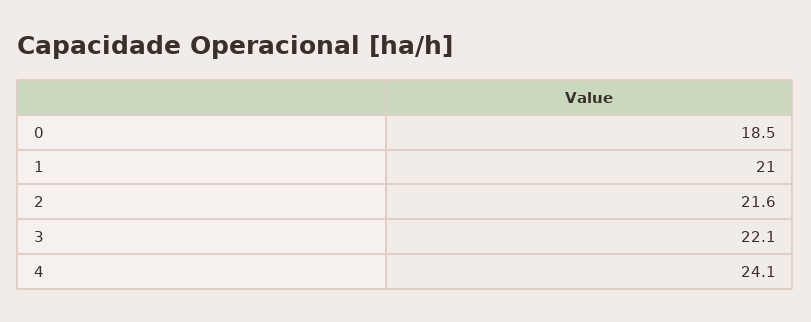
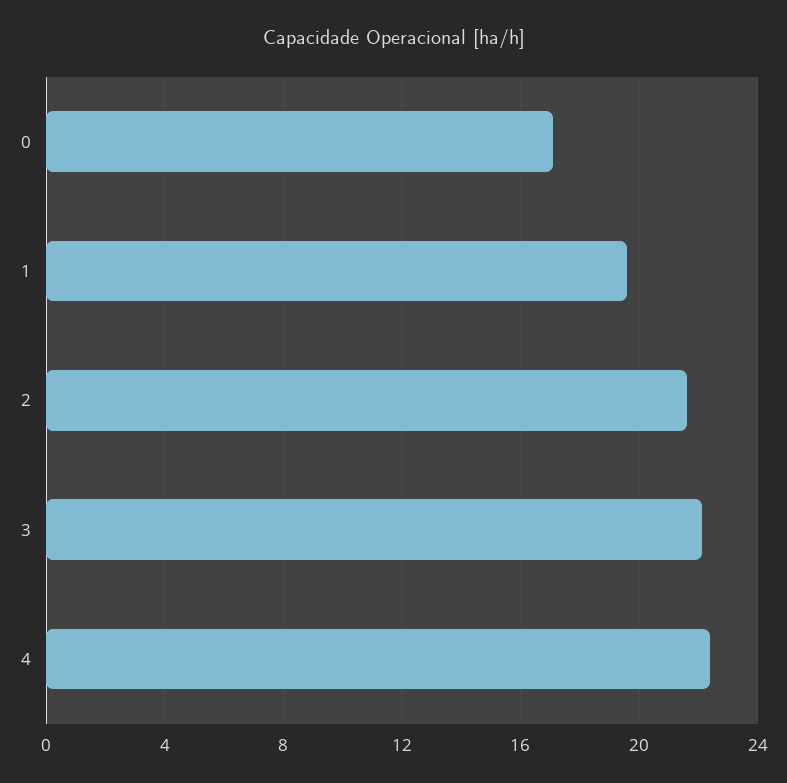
  {
-   "0": 18.5,
+   "0": 17,
-   "1": 21,
+   "1": 19.5,
    "2": 21.6,
    "3": 22.1,
-   "4": 24.1
+   "4": 22.5
  }

